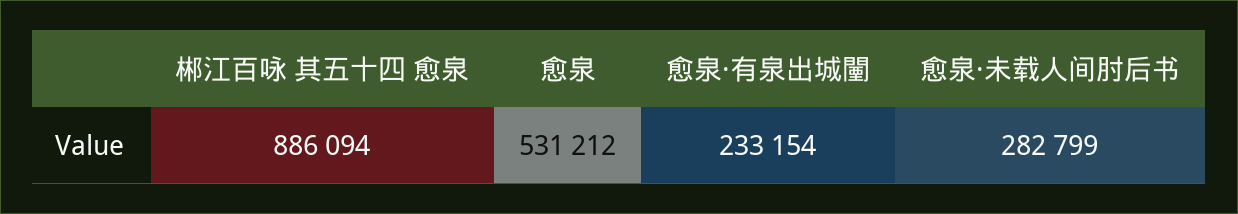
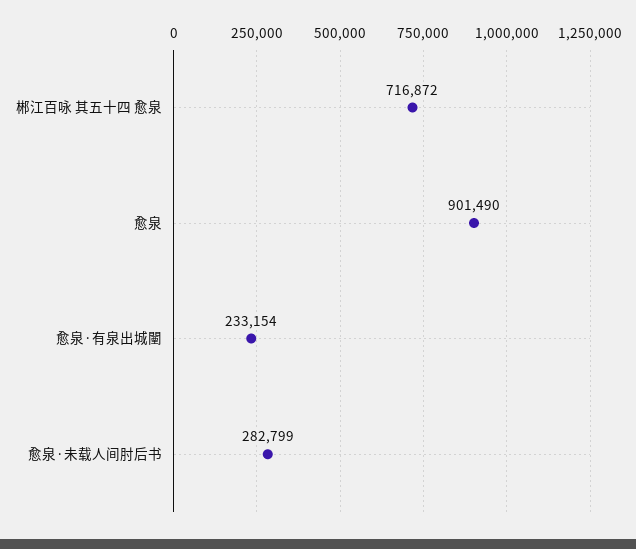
  {
-   "郴江百咏 其五十四 愈泉": 886094,
+   "郴江百咏 其五十四 愈泉": 716872,
-   "愈泉": 531212,
+   "愈泉": 901490,
    "愈泉·有泉出城闉": 233154,
    "愈泉·未载人间肘后书": 282799
  }

